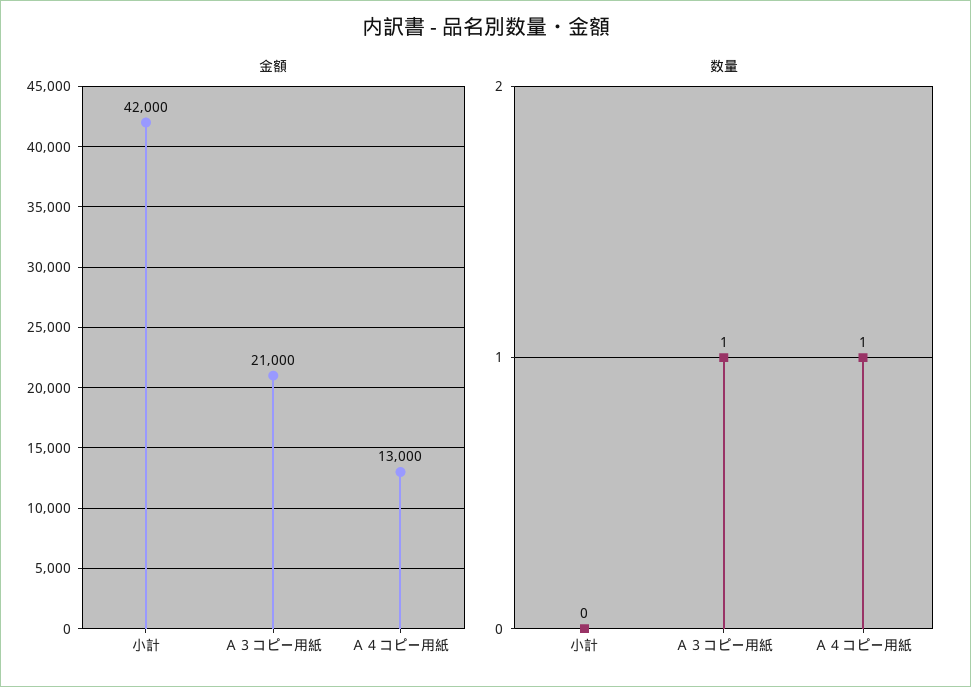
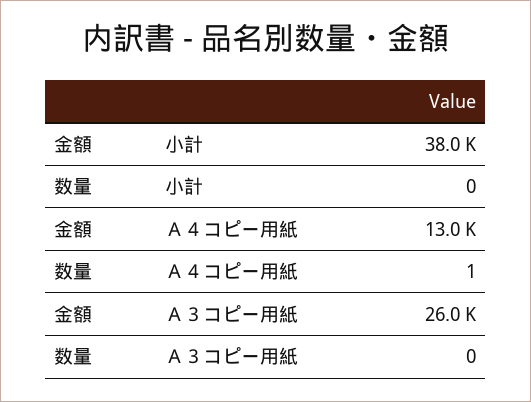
  {
    "金額": {
-     "小計": 42000,
+     "小計": 38000,
-     "Ａ３コピー用紙": 21000,
+     "Ａ３コピー用紙": 26000,
      "Ａ４コピー用紙": 13000
    },
    "数量": {
      "小計": 0,
-     "Ａ３コピー用紙": 1,
+     "Ａ３コピー用紙": 0,
      "Ａ４コピー用紙": 1
    }
  }

